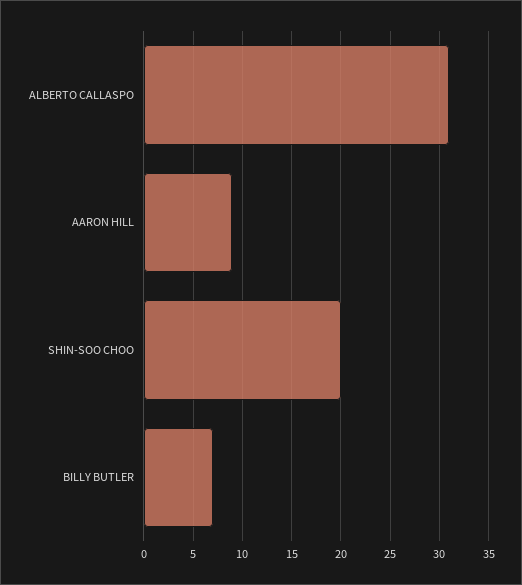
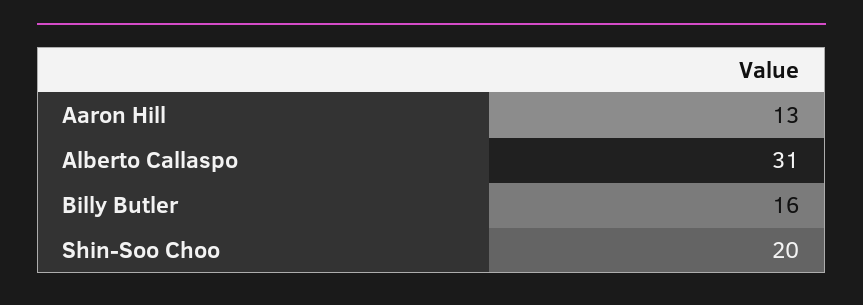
  {
    "ALBERTO CALLASPO": 31,
-   "AARON HILL": 9,
+   "AARON HILL": 13,
    "SHIN-SOO CHOO": 20,
-   "BILLY BUTLER": 7
+   "BILLY BUTLER": 16
  }

